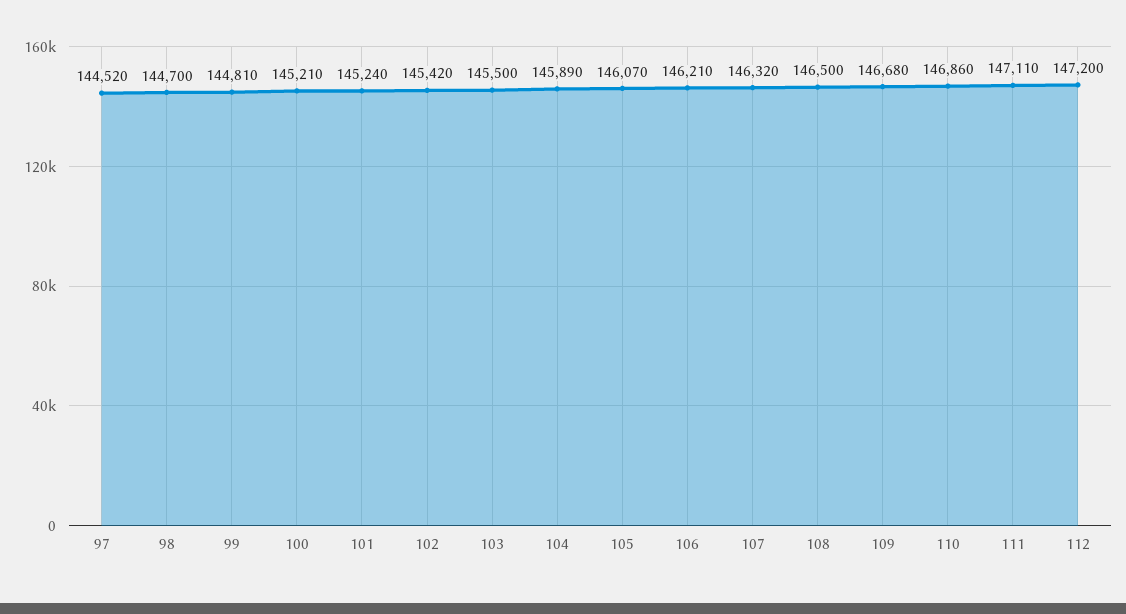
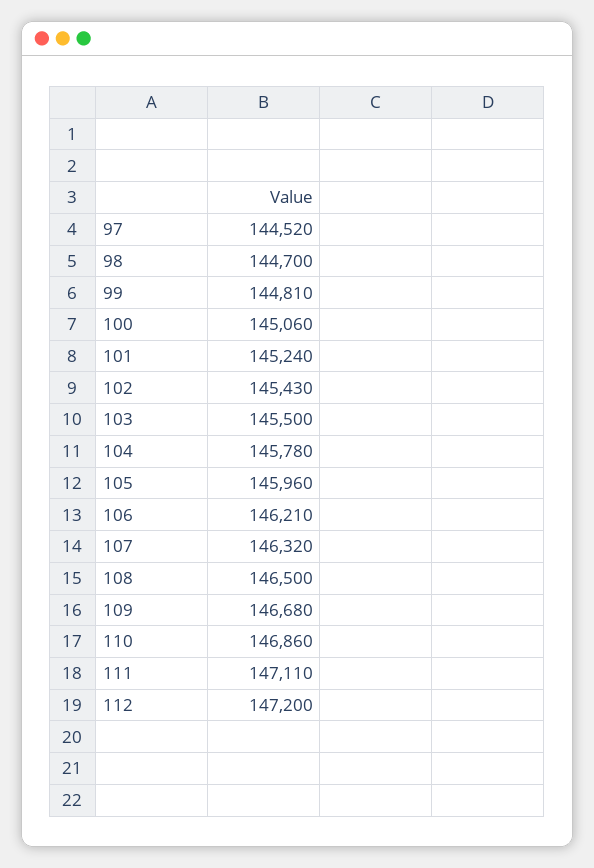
  {
    "97": 144520,
    "98": 144700,
    "99": 144810,
-   "100": 145210,
+   "100": 145060,
    "101": 145240,
-   "102": 145420,
+   "102": 145430,
    "103": 145500,
-   "104": 145890,
+   "104": 145780,
-   "105": 146070,
+   "105": 145960,
    "106": 146210,
    "107": 146320,
    "108": 146500,
    "109": 146680,
    "110": 146860,
    "111": 147110,
    "112": 147200
  }

